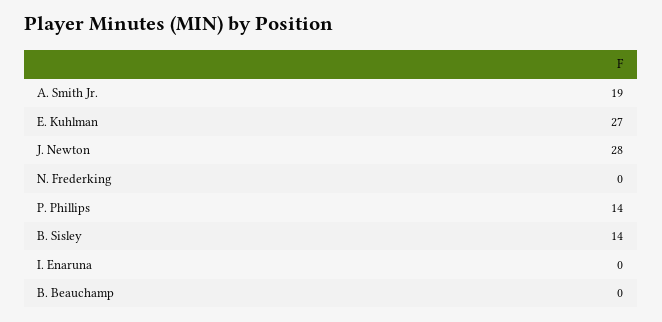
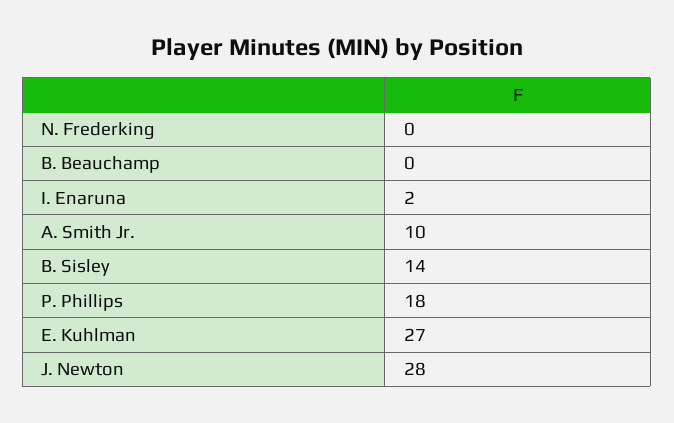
  {
-   "A. Smith Jr.": 19,
+   "A. Smith Jr.": 10,
    "E. Kuhlman": 27,
    "J. Newton": 28,
    "N. Frederking": 0,
-   "P. Phillips": 14,
+   "P. Phillips": 18,
    "B. Sisley": 14,
-   "I. Enaruna": 0,
+   "I. Enaruna": 2,
    "B. Beauchamp": 0
  }

